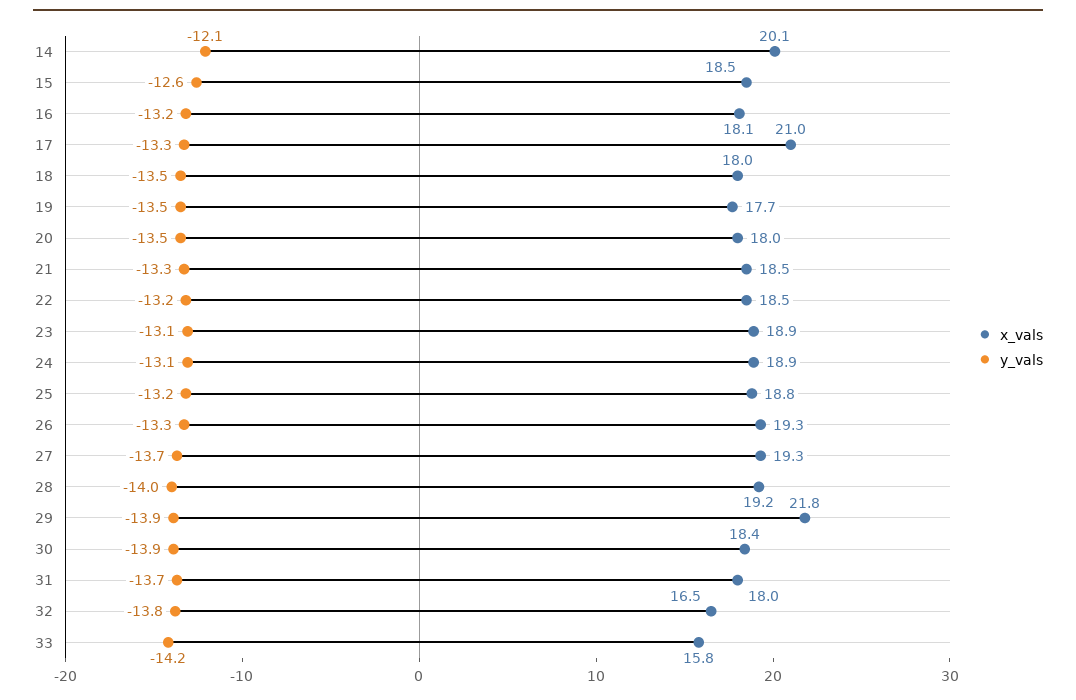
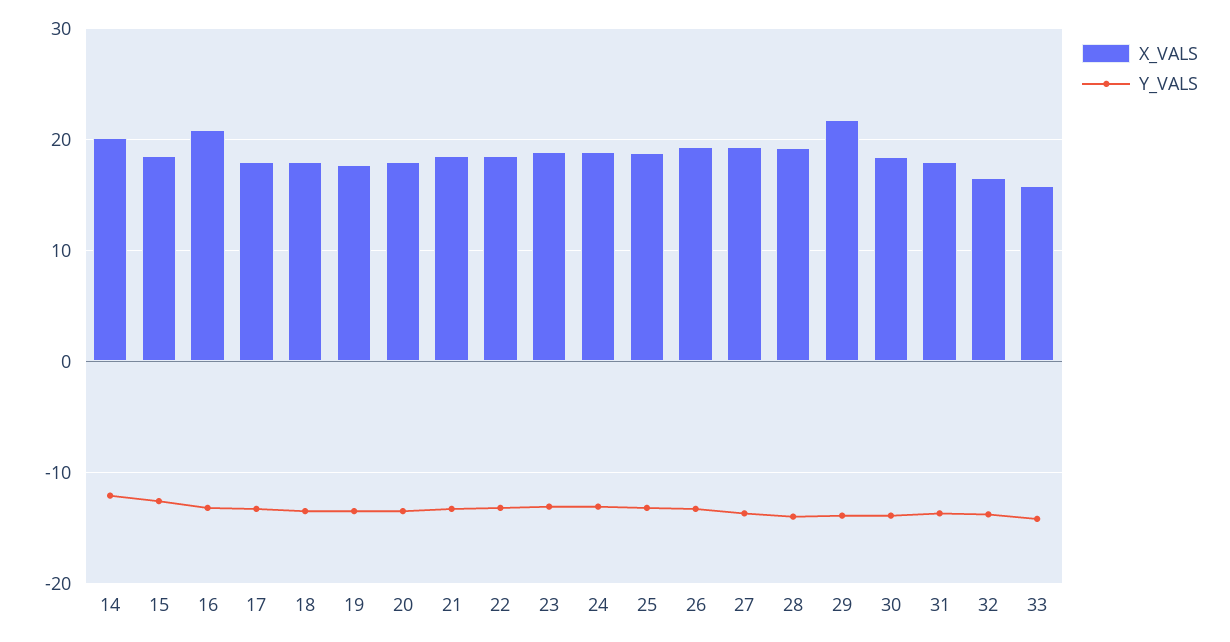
  {
    "x_vals": {
      "14": 20.1,
      "15": 18.5,
-     "16": 18.1,
+     "16": 21,
-     "17": 21,
+     "17": 18,
      "18": 18,
      "19": 17.7,
      "20": 18,
      "21": 18.5,
      "22": 18.5,
      "23": 18.9,
      "24": 18.9,
      "25": 18.8,
      "26": 19.3,
      "27": 19.3,
      "28": 19.2,
      "29": 21.8,
      "30": 18.4,
      "31": 18,
      "32": 16.5,
      "33": 15.8
    },
    "y_vals": {
      "14": -12.1,
      "15": -12.6,
      "16": -13.2,
      "17": -13.3,
      "18": -13.5,
      "19": -13.5,
      "20": -13.5,
      "21": -13.3,
      "22": -13.2,
      "23": -13.1,
      "24": -13.1,
      "25": -13.2,
      "26": -13.3,
      "27": -13.7,
      "28": -14,
      "29": -13.9,
      "30": -13.9,
      "31": -13.7,
      "32": -13.8,
      "33": -14.2
    }
  }

